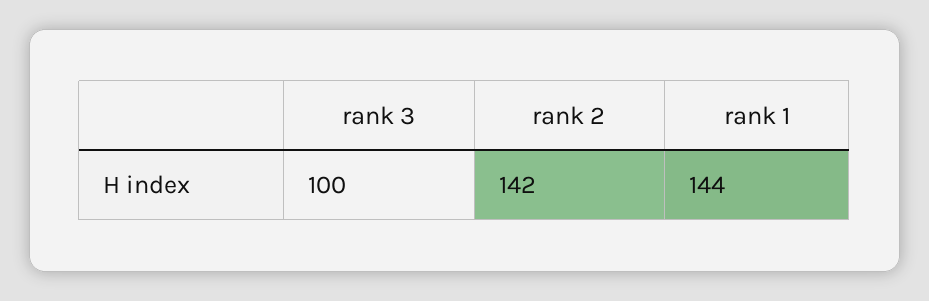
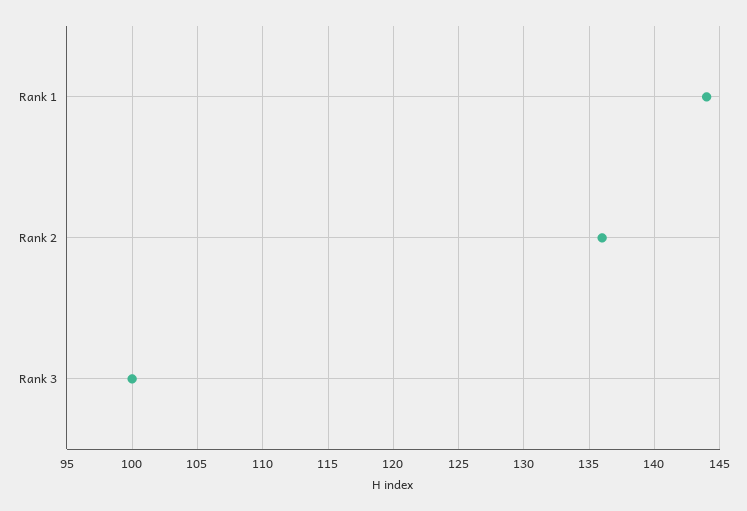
  {
    "rank 3": 100,
-   "rank 2": 142,
+   "rank 2": 136,
    "rank 1": 144
  }

